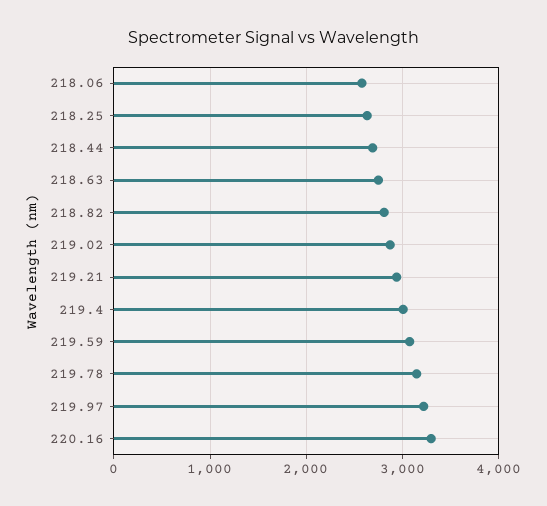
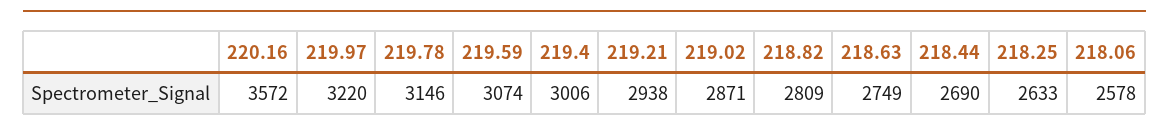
  {
    "218.06": 2578,
    "218.25": 2633,
    "218.44": 2690,
    "218.63": 2749,
    "218.82": 2809,
    "219.02": 2871,
    "219.21": 2938,
    "219.4": 3006,
    "219.59": 3074,
    "219.78": 3146,
    "219.97": 3220,
-   "220.16": 3300
+   "220.16": 3572
  }

